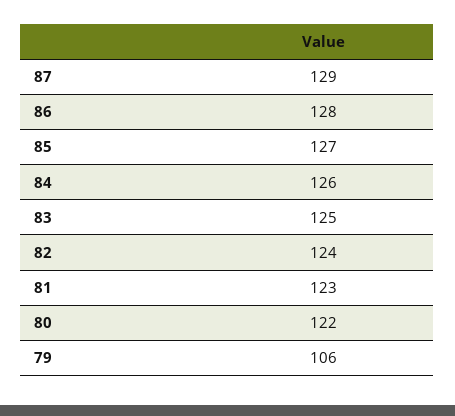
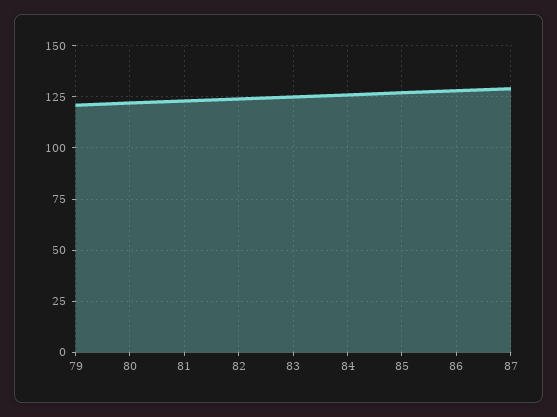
  {
    "87": 129,
    "86": 128,
    "85": 127,
    "84": 126,
    "83": 125,
    "82": 124,
    "81": 123,
    "80": 122,
-   "79": 106
+   "79": 120
  }

